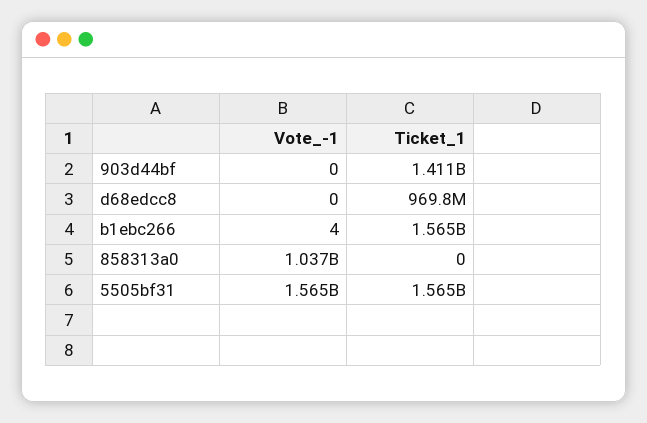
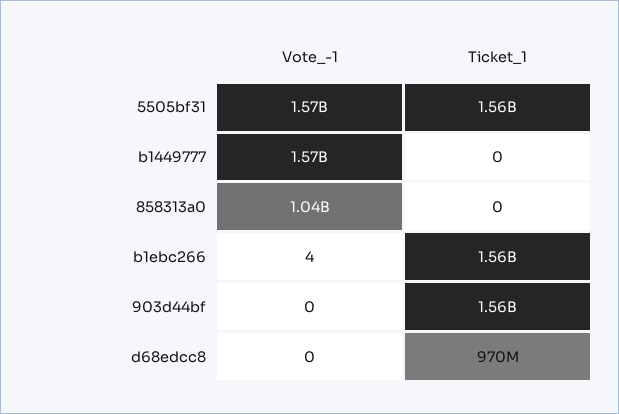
  {
    "Vote_-1": {
      "903d44bf": 0,
      "d68edcc8": 0,
      "b1ebc266": 4,
      "858313a0": 1037000000,
-     "5505bf31": 1565000000
+     "5505bf31": 1565000000,
+     "b1449777": 1570000000
    },
    "Ticket_1": {
-     "903d44bf": 1411000000,
+     "903d44bf": 1560000000,
      "d68edcc8": 969800000,
      "b1ebc266": 1565000000,
      "858313a0": 0,
-     "5505bf31": 1565000000
+     "5505bf31": 1565000000,
+     "b1449777": 0
    }
  }

